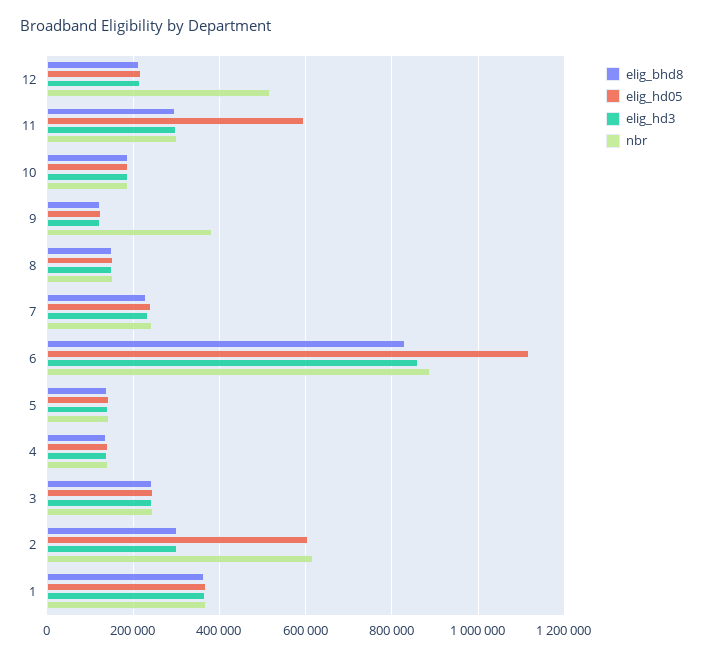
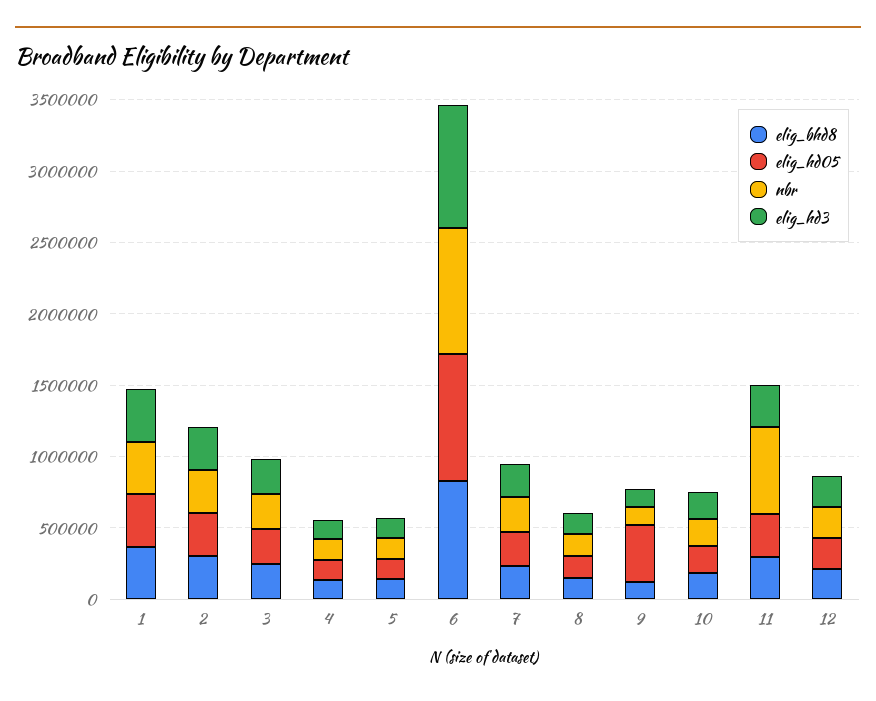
  {
    "elig_bhd8": {
      "12": 220000,
      "11": 300000,
      "10": 180000,
      "9": 120000,
      "8": 160000,
      "7": 220000,
      "6": 820000,
      "5": 140000,
      "4": 140000,
      "3": 240000,
      "2": 300000,
      "1": 360000
    },
    "elig_hd05": {
      "12": 220000,
-     "11": 600000,
+     "11": 300000,
      "10": 180000,
-     "9": 120000,
+     "9": 400000,
      "8": 160000,
      "7": 240000,
-     "6": 1120000,
+     "6": 900000,
      "5": 140000,
      "4": 140000,
      "3": 240000,
-     "2": 600000,
+     "2": 300000,
      "1": 360000
    },
    "elig_hd3": {
      "12": 220000,
      "11": 300000,
      "10": 180000,
      "9": 120000,
      "8": 160000,
      "7": 240000,
      "6": 860000,
      "5": 140000,
      "4": 140000,
      "3": 240000,
      "2": 300000,
      "1": 360000
    },
    "nbr": {
-     "12": 520000,
+     "12": 200000,
-     "11": 300000,
+     "11": 600000,
      "10": 180000,
-     "9": 380000,
+     "9": 100000,
      "8": 160000,
      "7": 240000,
      "6": 880000,
      "5": 140000,
      "4": 140000,
      "3": 240000,
-     "2": 620000,
+     "2": 300000,
      "1": 360000
    }
  }

